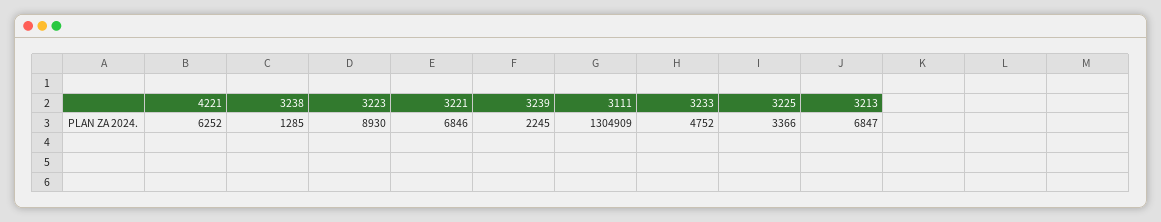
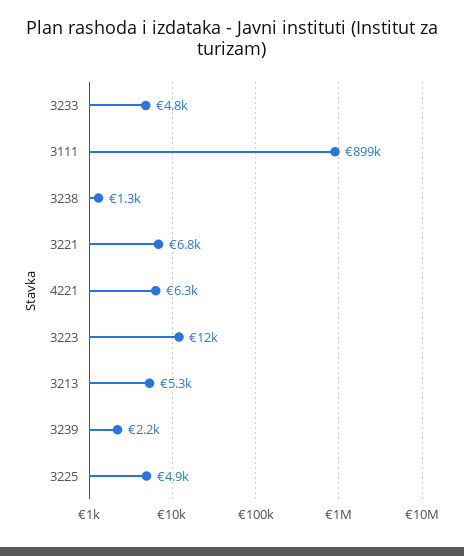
  {
    "4221": 6252,
    "3238": 1285,
-   "3223": 8930,
+   "3223": 12000,
    "3221": 6846,
    "3239": 2245,
-   "3111": 1304909,
+   "3111": 899000,
    "3233": 4752,
-   "3225": 3366,
+   "3225": 4900,
-   "3213": 6847
+   "3213": 5300
  }

